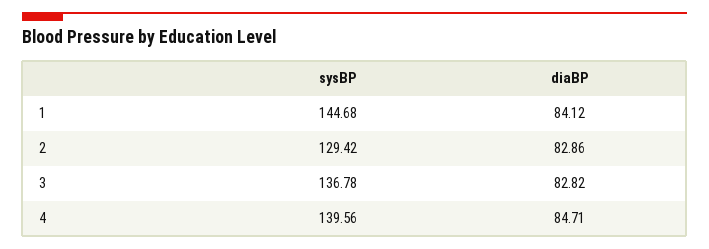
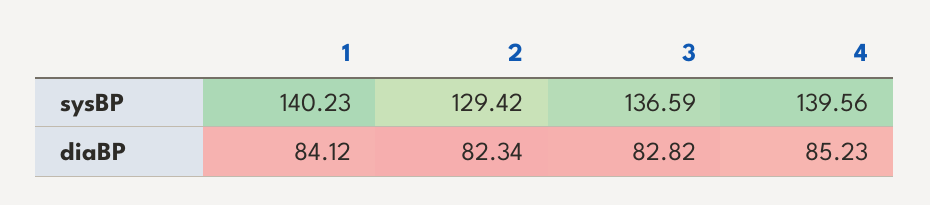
  {
    "sysBP": {
-     "1": 144.68,
+     "1": 140.23,
      "2": 129.42,
-     "3": 136.78,
+     "3": 136.59,
      "4": 139.56
    },
    "diaBP": {
      "1": 84.12,
-     "2": 82.86,
+     "2": 82.34,
      "3": 82.82,
-     "4": 84.71
+     "4": 85.23
    }
  }

